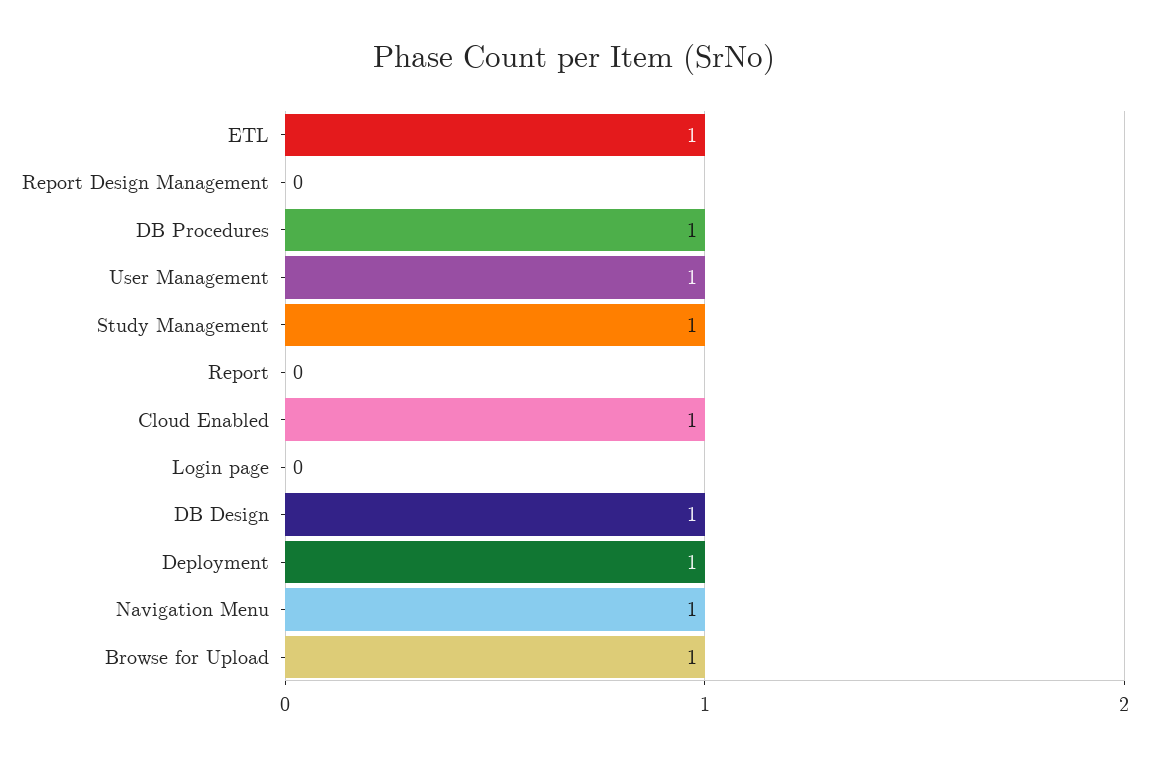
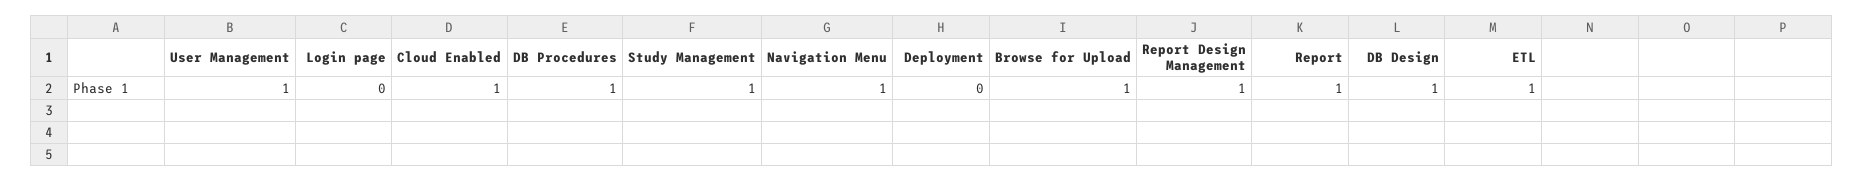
  {
    "ETL": 1,
-   "Report Design Management": 0,
+   "Report Design Management": 1,
    "DB Procedures": 1,
    "User Management": 1,
    "Study Management": 1,
-   "Report": 0,
+   "Report": 1,
    "Cloud Enabled": 1,
    "Login page": 0,
    "DB Design": 1,
-   "Deployment": 1,
+   "Deployment": 0,
    "Navigation Menu": 1,
    "Browse for Upload": 1
  }

